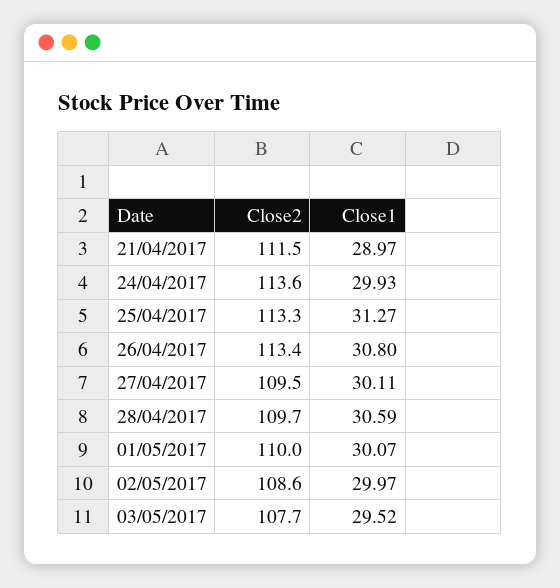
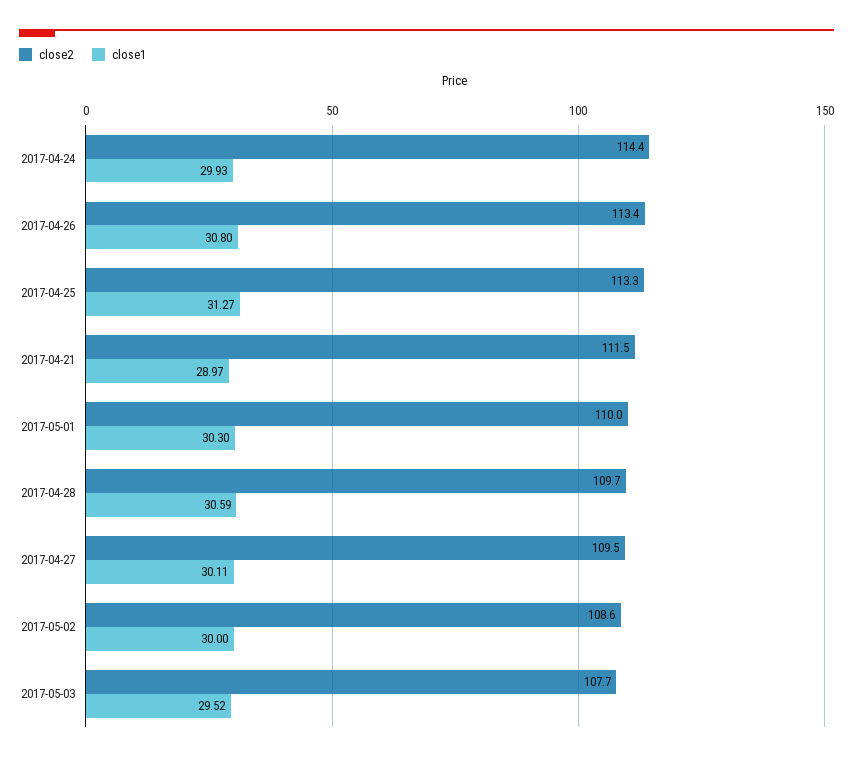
  {
    "Close2": {
      "21/04/2017": 111.5,
-     "24/04/2017": 113.6,
+     "24/04/2017": 114.4,
      "25/04/2017": 113.3,
      "26/04/2017": 113.4,
      "27/04/2017": 109.5,
      "28/04/2017": 109.7,
      "01/05/2017": 110,
      "02/05/2017": 108.6,
      "03/05/2017": 107.7
    },
    "Close1": {
      "21/04/2017": 28.97,
      "24/04/2017": 29.93,
      "25/04/2017": 31.27,
      "26/04/2017": 30.8,
      "27/04/2017": 30.11,
      "28/04/2017": 30.59,
-     "01/05/2017": 30.07,
+     "01/05/2017": 30.3,
-     "02/05/2017": 29.97,
+     "02/05/2017": 30,
      "03/05/2017": 29.52
    }
  }

